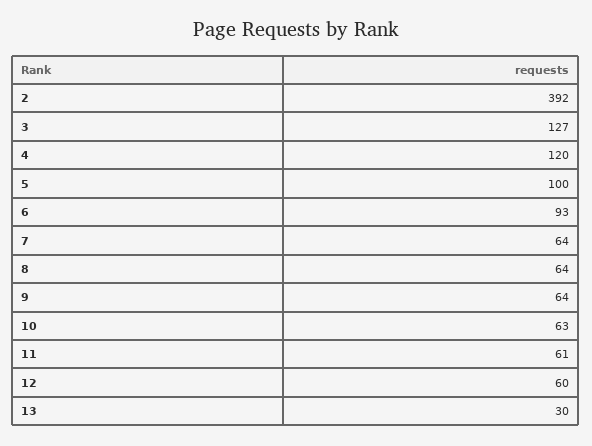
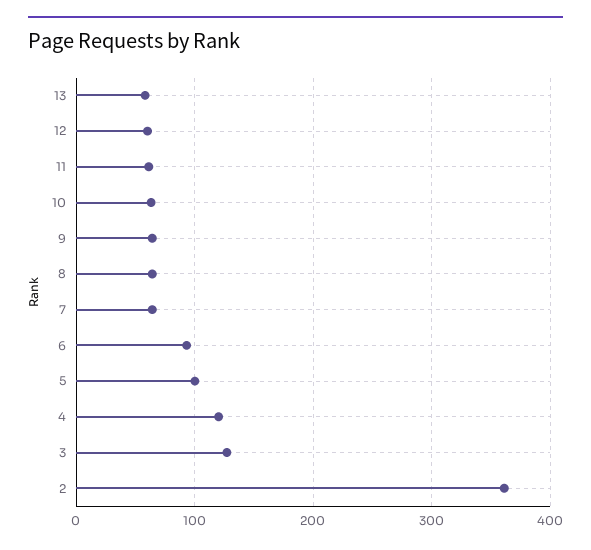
  {
-   "2": 392,
+   "2": 360,
    "3": 127,
    "4": 120,
    "5": 100,
    "6": 93,
    "7": 64,
    "8": 64,
    "9": 64,
    "10": 63,
    "11": 61,
    "12": 60,
-   "13": 30
+   "13": 60
  }

